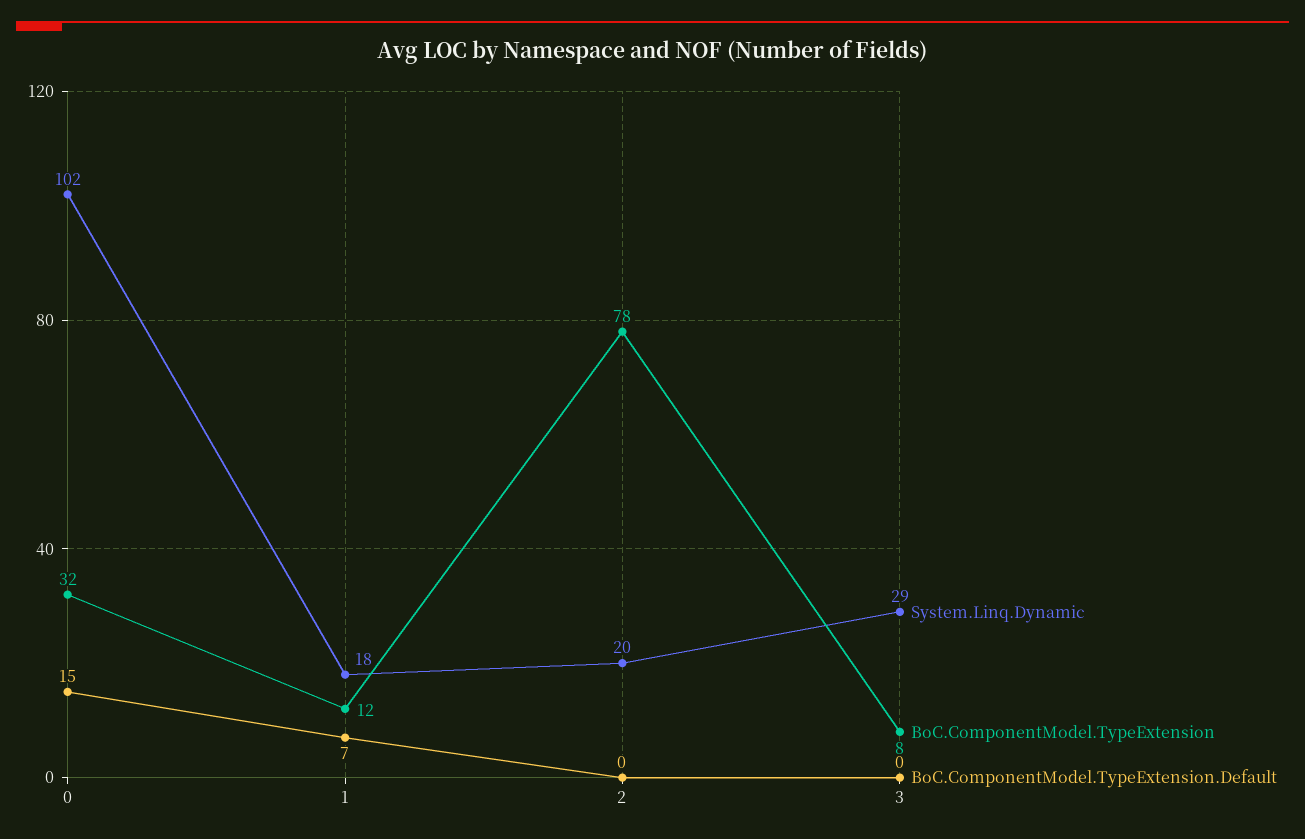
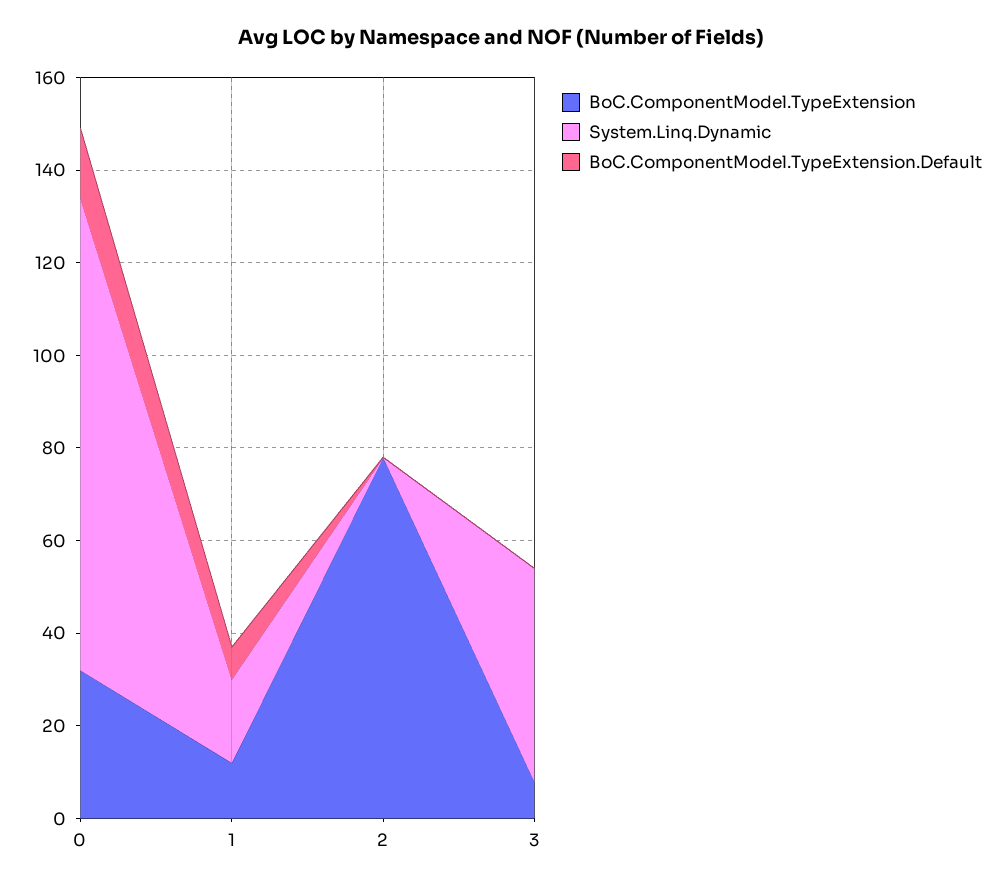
  {
    "System.Linq.Dynamic": {
      "0": 102,
      "1": 18,
-     "2": 20,
+     "2": 0,
-     "3": 29
+     "3": 45
    },
    "BoC.ComponentModel.TypeExtension": {
      "0": 32,
      "1": 12,
      "2": 78,
      "3": 8
    },
    "BoC.ComponentModel.TypeExtension.Default": {
      "0": 15,
      "1": 7,
      "2": 0,
      "3": 0
    }
  }

